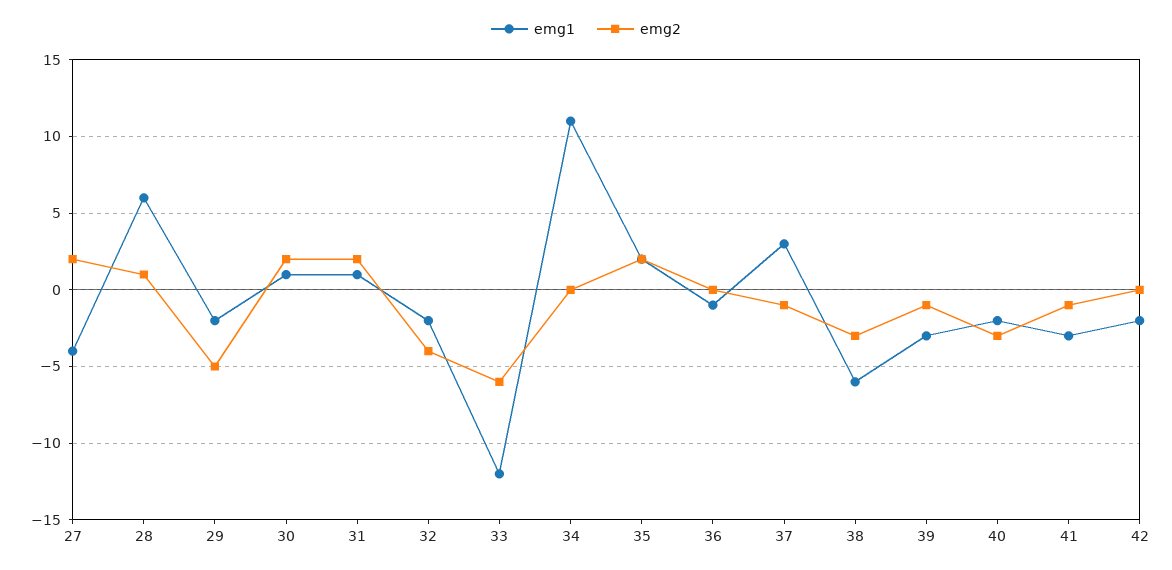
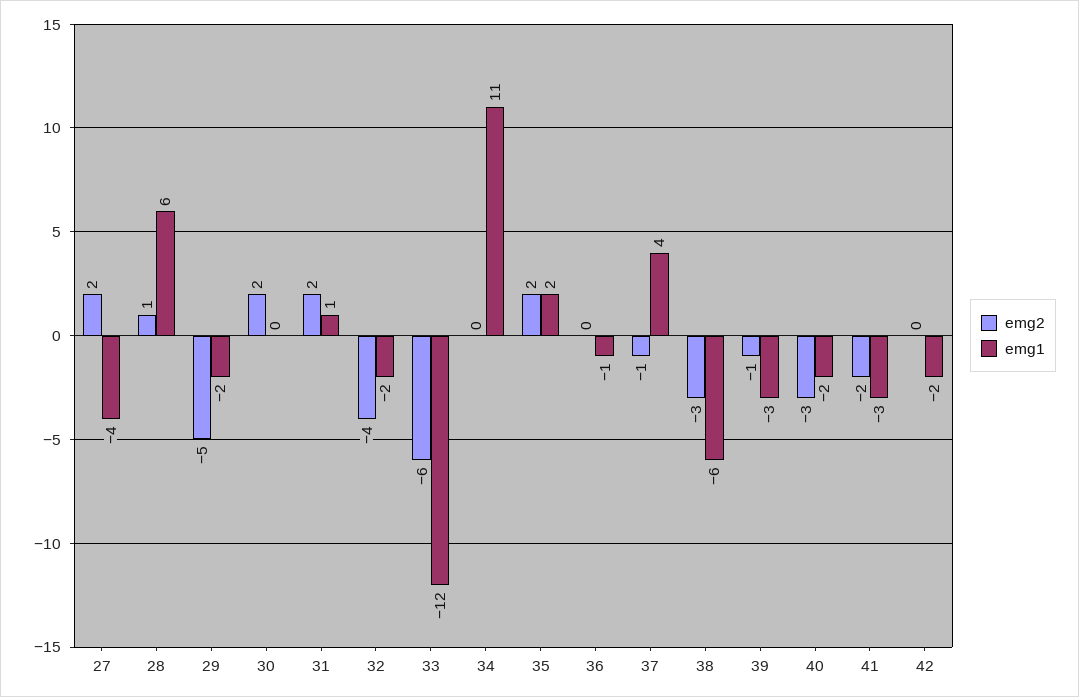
  {
    "emg1": {
      "27": -4,
      "28": 6,
      "29": -2,
-     "30": 1,
+     "30": 0,
      "31": 1,
      "32": -2,
      "33": -12,
      "34": 11,
      "35": 2,
      "36": -1,
-     "37": 3,
+     "37": 4,
      "38": -6,
      "39": -3,
      "40": -2,
      "41": -3,
      "42": -2
    },
    "emg2": {
      "27": 2,
      "28": 1,
      "29": -5,
      "30": 2,
      "31": 2,
      "32": -4,
      "33": -6,
      "34": 0,
      "35": 2,
      "36": 0,
      "37": -1,
      "38": -3,
      "39": -1,
      "40": -3,
-     "41": -1,
+     "41": -2,
      "42": 0
    }
  }

